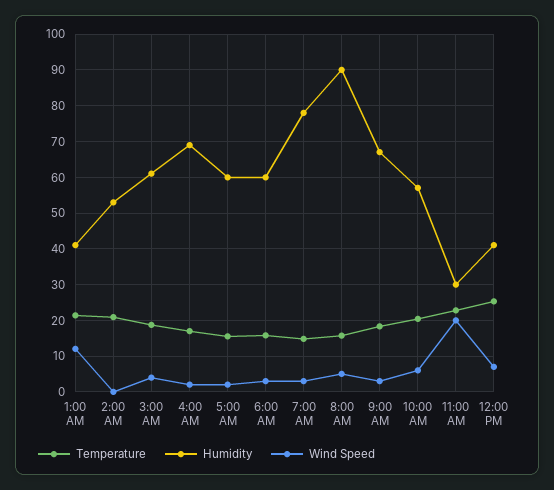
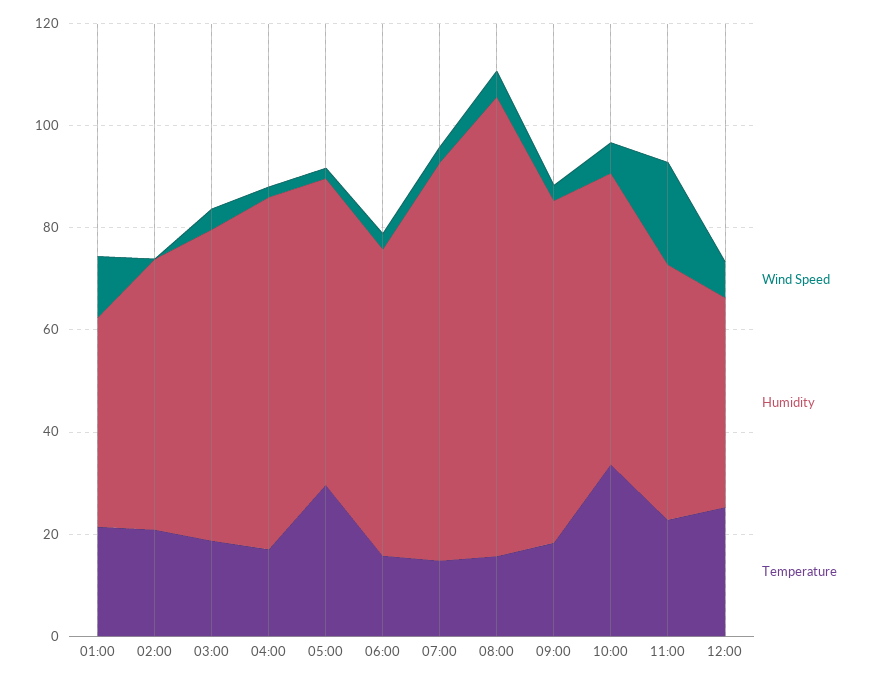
  {
    "Temperature": {
      "1:00 AM": 22,
      "2:00 AM": 20,
      "3:00 AM": 18,
      "4:00 AM": 18,
-     "5:00 AM": 16,
+     "5:00 AM": 30,
      "6:00 AM": 16,
      "7:00 AM": 14,
      "8:00 AM": 16,
      "9:00 AM": 18,
-     "10:00 AM": 20,
+     "10:00 AM": 35,
      "11:00 AM": 22,
      "12:00 PM": 26
    },
    "Humidity": {
      "1:00 AM": 42,
      "2:00 AM": 54,
      "3:00 AM": 62,
      "4:00 AM": 70,
      "5:00 AM": 60,
      "6:00 AM": 60,
      "7:00 AM": 78,
      "8:00 AM": 90,
      "9:00 AM": 68,
      "10:00 AM": 58,
-     "11:00 AM": 30,
+     "11:00 AM": 50,
      "12:00 PM": 42
    },
    "Wind Speed": {
      "1:00 AM": 12,
      "2:00 AM": 0,
      "3:00 AM": 4,
      "4:00 AM": 2,
      "5:00 AM": 2,
      "6:00 AM": 4,
      "7:00 AM": 4,
      "8:00 AM": 6,
      "9:00 AM": 4,
      "10:00 AM": 6,
      "11:00 AM": 20,
      "12:00 PM": 8
    }
  }

